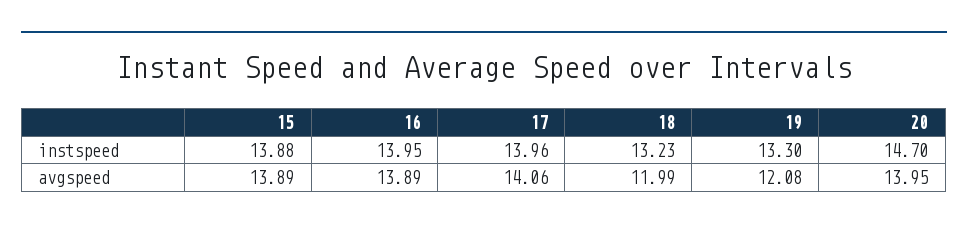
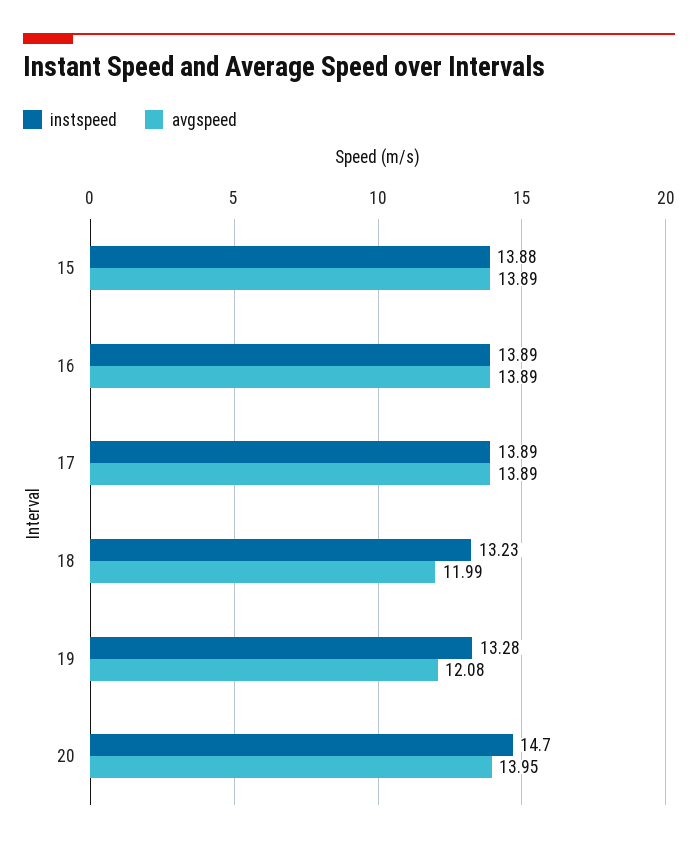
  {
    "instspeed": {
      "15": 13.88,
-     "16": 13.95,
+     "16": 13.89,
-     "17": 13.96,
+     "17": 13.89,
      "18": 13.23,
-     "19": 13.3,
+     "19": 13.28,
      "20": 14.7
    },
    "avgspeed": {
      "15": 13.89,
      "16": 13.89,
-     "17": 14.06,
+     "17": 13.89,
      "18": 11.99,
      "19": 12.08,
      "20": 13.95
    }
  }

